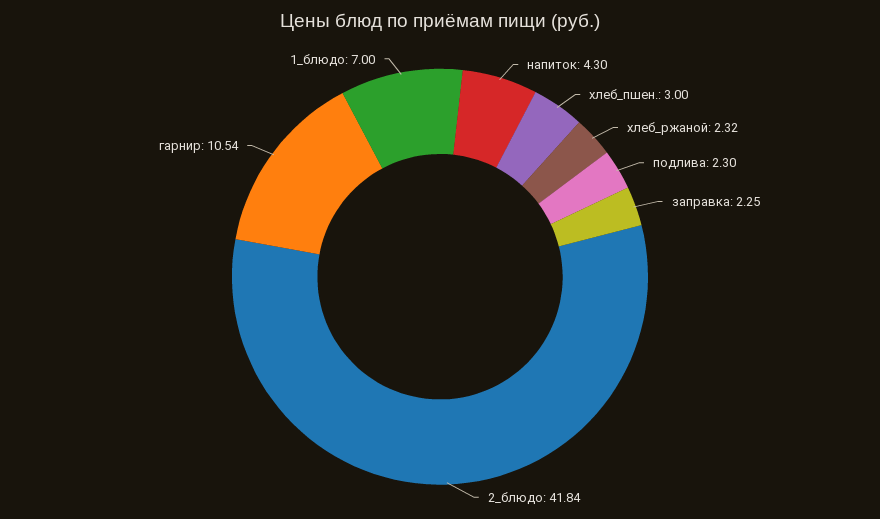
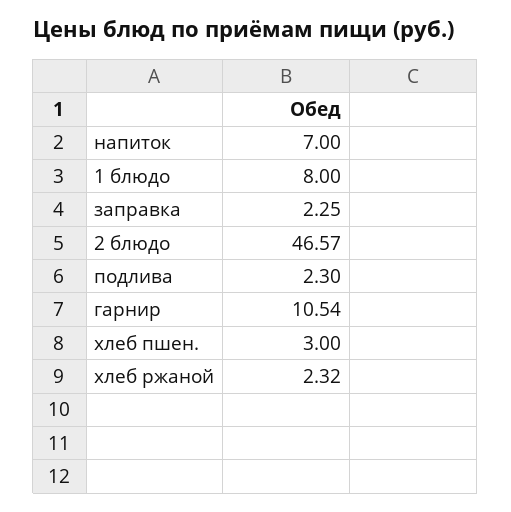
  {
-   "напиток": 4.3,
+   "напиток": 7,
    "хлеб_пшен.": 3,
    "хлеб_ржаной": 2.32,
    "подлива": 2.3,
    "заправка": 2.25,
-   "2_блюдо": 41.84,
+   "2_блюдо": 46.57,
    "гарнир": 10.54,
-   "1_блюдо": 7
+   "1_блюдо": 8
  }

